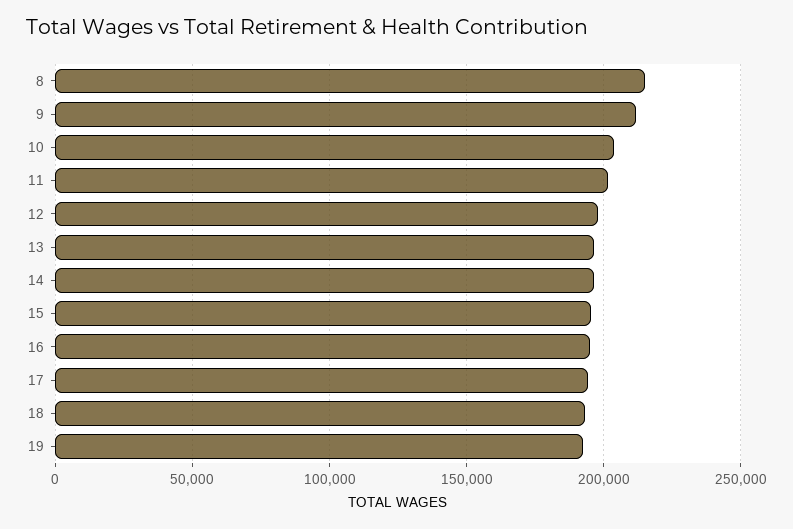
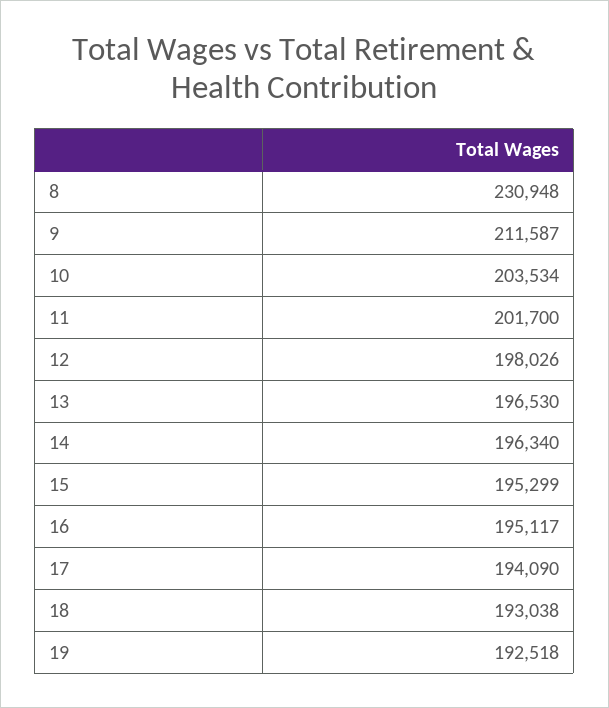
  {
-   "8": 215000,
+   "8": 230948,
    "9": 211587,
    "10": 203534,
    "11": 201700,
    "12": 198026,
    "13": 196530,
    "14": 196340,
    "15": 195299,
    "16": 195117,
    "17": 194090,
    "18": 193038,
    "19": 192518
  }

